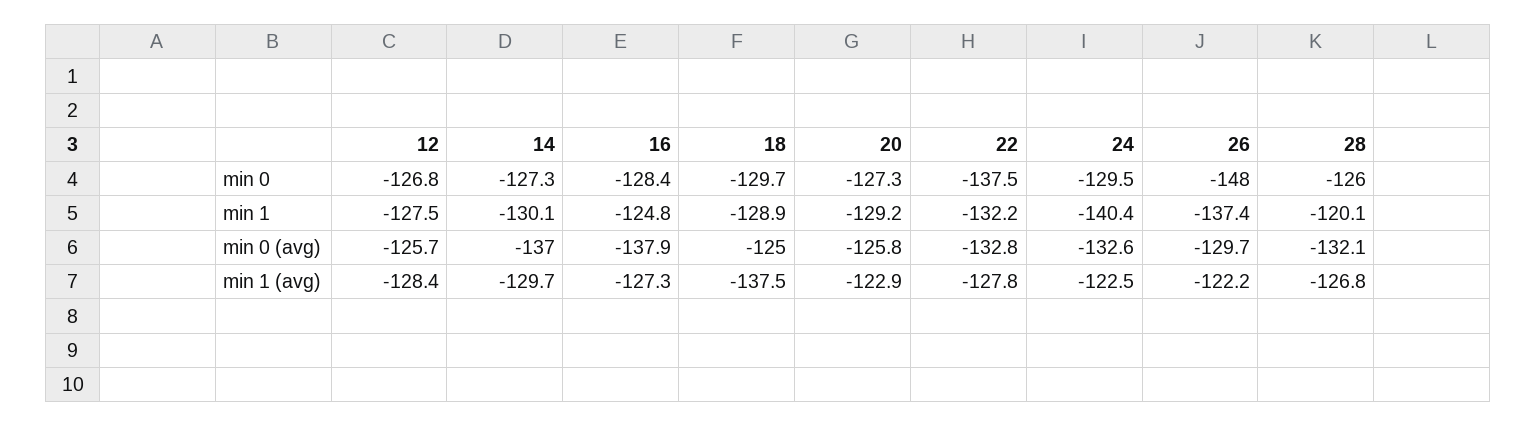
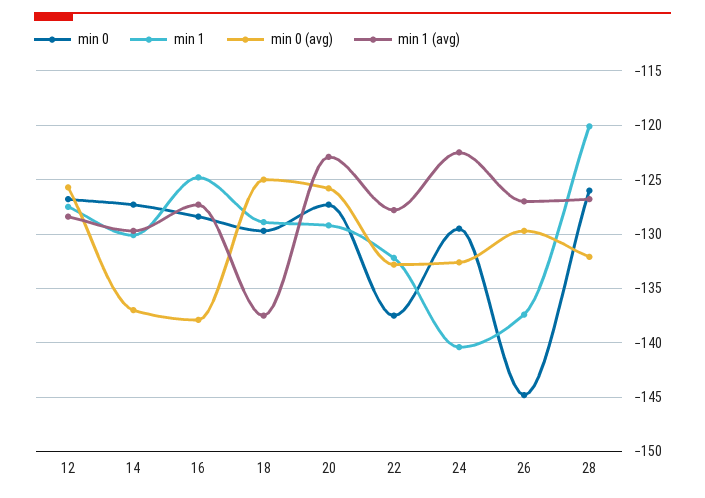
  {
    "min 0": {
      "12": -126.8,
      "14": -127.3,
      "16": -128.4,
      "18": -129.7,
      "20": -127.3,
      "22": -137.5,
      "24": -129.5,
-     "26": -148,
+     "26": -145,
      "28": -126
    },
    "min 1": {
      "12": -127.5,
      "14": -130.1,
      "16": -124.8,
      "18": -128.9,
      "20": -129.2,
      "22": -132.2,
      "24": -140.4,
      "26": -137.4,
      "28": -120.1
    },
    "min 0 (avg)": {
      "12": -125.7,
      "14": -137,
      "16": -137.9,
      "18": -125,
      "20": -125.8,
      "22": -132.8,
      "24": -132.6,
      "26": -129.7,
      "28": -132.1
    },
    "min 1 (avg)": {
      "12": -128.4,
      "14": -129.7,
      "16": -127.3,
      "18": -137.5,
      "20": -122.9,
      "22": -127.8,
      "24": -122.5,
-     "26": -122.2,
+     "26": -127,
      "28": -126.8
    }
  }

